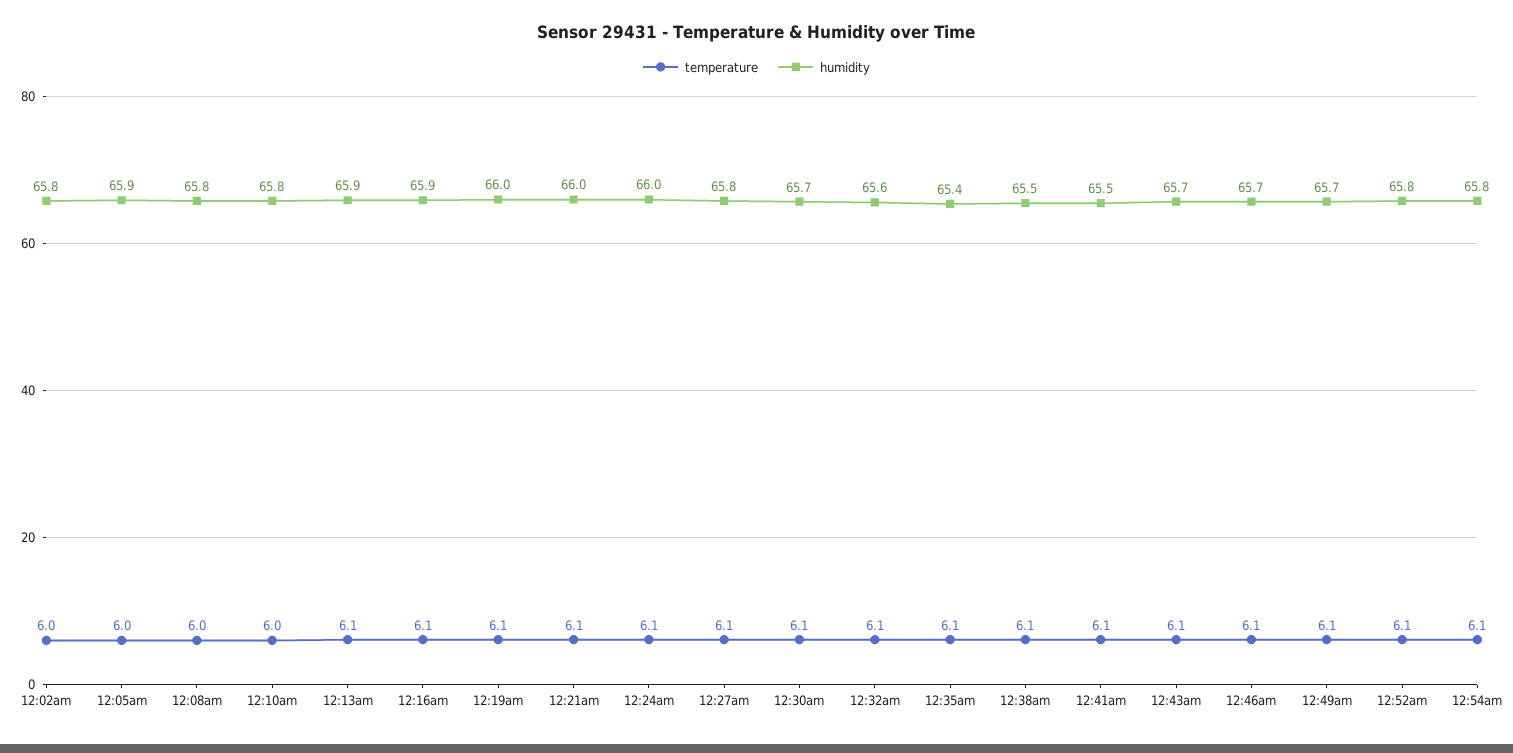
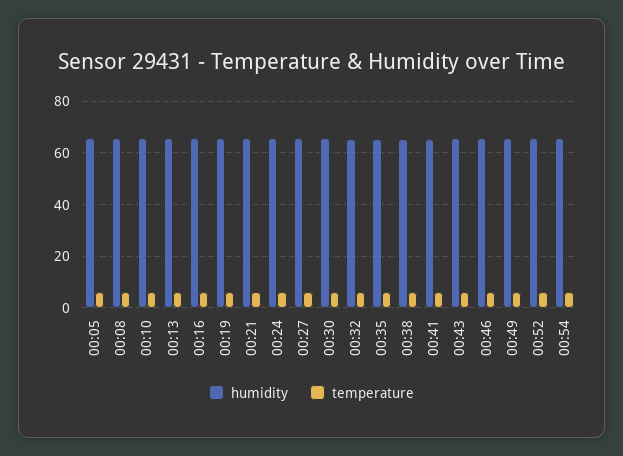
  {
    "temperature": {
-     "12:02am": 6,
      "12:05am": 6,
      "12:08am": 6,
      "12:10am": 6,
      "12:13am": 6.1,
      "12:16am": 6.1,
      "12:19am": 6.1,
      "12:21am": 6.1,
      "12:24am": 6.1,
      "12:27am": 6.1,
      "12:30am": 6.1,
      "12:32am": 6.1,
      "12:35am": 6.1,
      "12:38am": 6.1,
      "12:41am": 6.1,
      "12:43am": 6.1,
      "12:46am": 6.1,
      "12:49am": 6.1,
      "12:52am": 6.1,
      "12:54am": 6.1
    },
    "humidity": {
-     "12:02am": 65.8,
      "12:05am": 65.9,
      "12:08am": 65.8,
      "12:10am": 65.8,
      "12:13am": 65.9,
      "12:16am": 65.9,
      "12:19am": 66,
      "12:21am": 66,
      "12:24am": 66,
      "12:27am": 65.8,
      "12:30am": 65.7,
      "12:32am": 65.6,
      "12:35am": 65.4,
      "12:38am": 65.5,
      "12:41am": 65.5,
      "12:43am": 65.7,
      "12:46am": 65.7,
      "12:49am": 65.7,
      "12:52am": 65.8,
      "12:54am": 65.8
    }
  }

